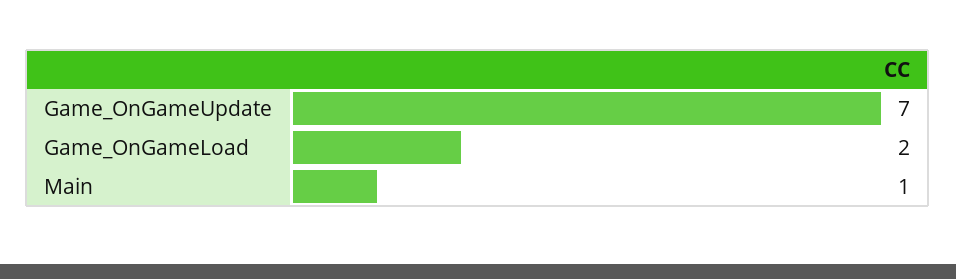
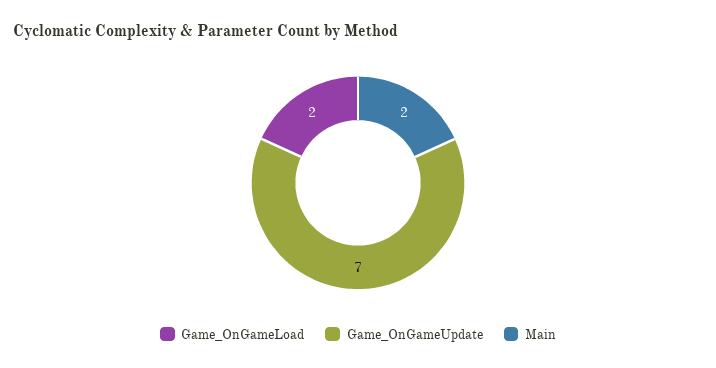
  {
    "Game_OnGameUpdate": 7,
    "Game_OnGameLoad": 2,
-   "Main": 1
+   "Main": 2
  }

